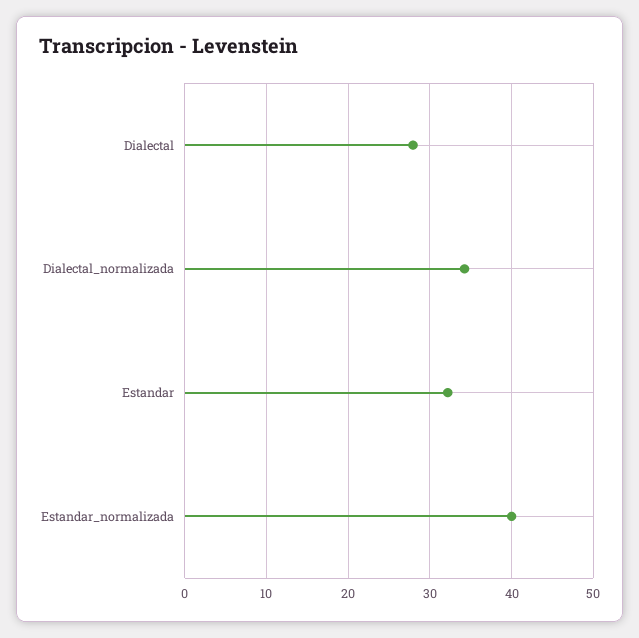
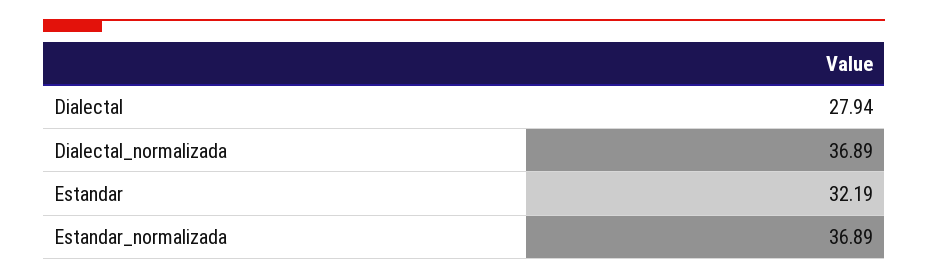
  {
    "Dialectal": 27.94,
-   "Dialectal_normalizada": 34,
+   "Dialectal_normalizada": 36.89,
    "Estandar": 32.19,
-   "Estandar_normalizada": 40
+   "Estandar_normalizada": 36.89
  }

